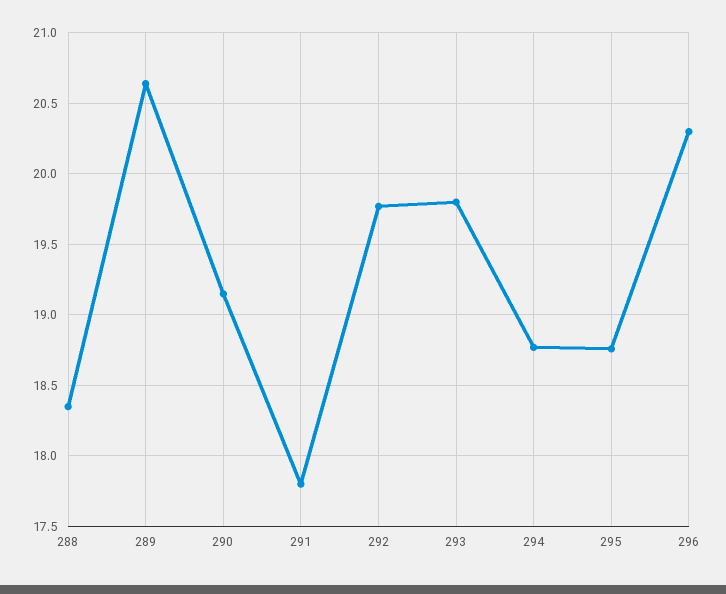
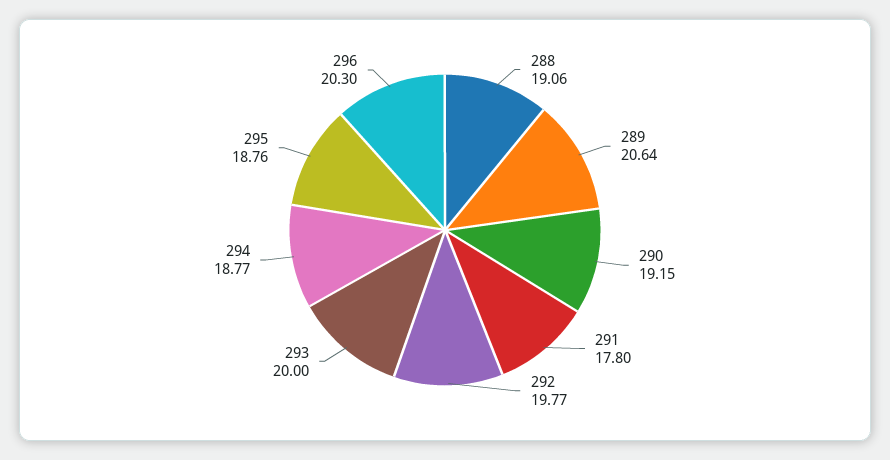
  {
-   "288": 18.35,
+   "288": 19.06,
    "289": 20.64,
    "290": 19.15,
    "291": 17.8,
    "292": 19.77,
-   "293": 19.8,
+   "293": 20,
    "294": 18.77,
    "295": 18.76,
    "296": 20.3
  }

